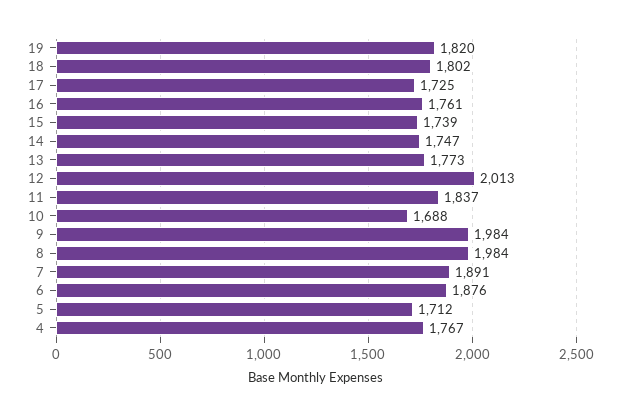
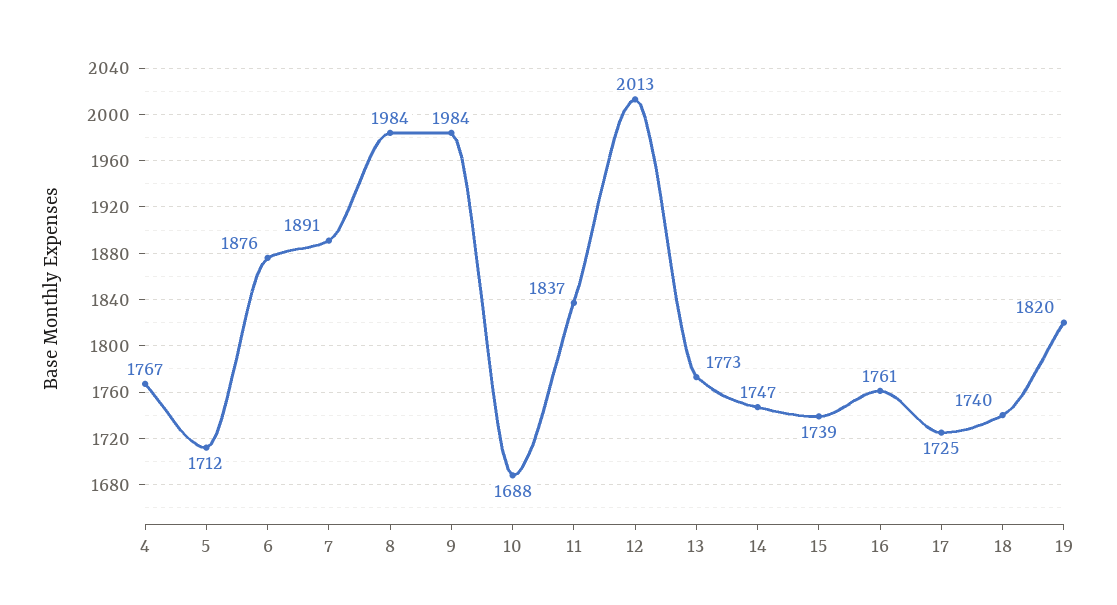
  {
    "19": 1820,
-   "18": 1802,
+   "18": 1740,
    "17": 1725,
    "16": 1761,
    "15": 1739,
    "14": 1747,
    "13": 1773,
    "12": 2013,
    "11": 1837,
    "10": 1688,
    "9": 1984,
    "8": 1984,
    "7": 1891,
    "6": 1876,
    "5": 1712,
    "4": 1767
  }

